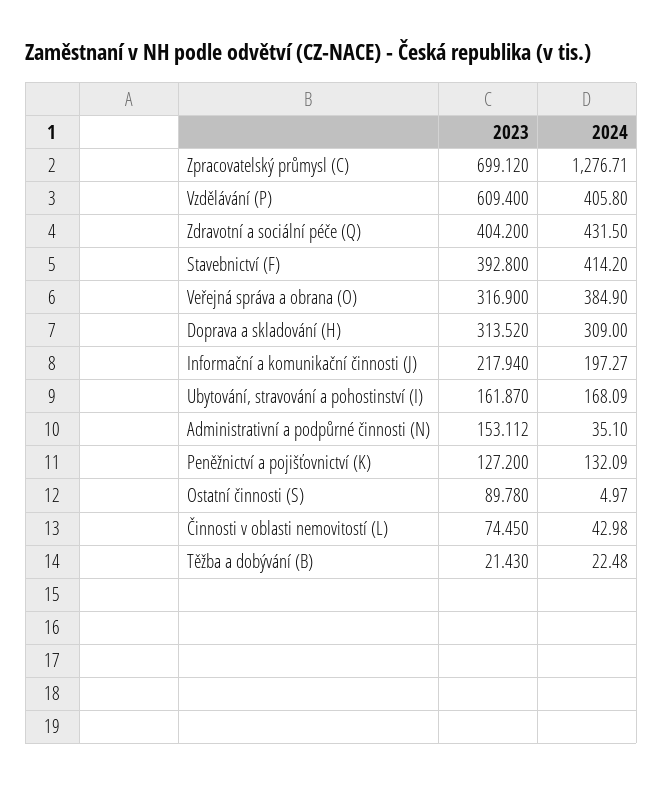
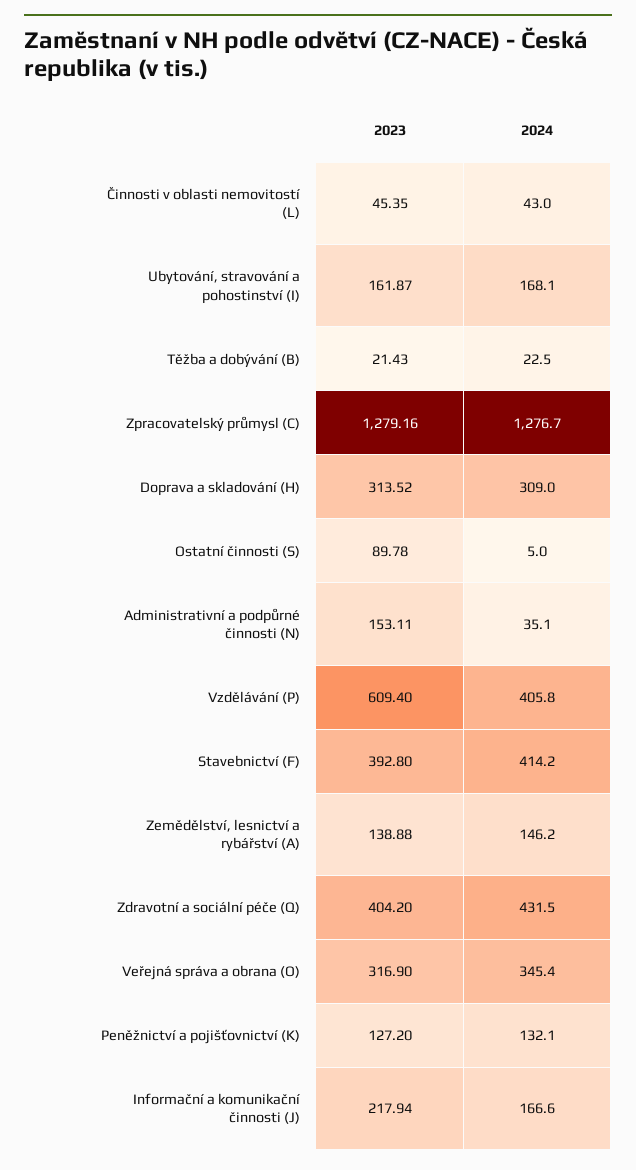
  {
    "2023": {
-     "Zpracovatelský průmysl (C)": 699.12,
+     "Zpracovatelský průmysl (C)": 1279.16,
      "Vzdělávání (P)": 609.4,
      "Zdravotní a sociální péče (Q)": 404.2,
      "Stavebnictví (F)": 392.8,
      "Veřejná správa a obrana (O)": 316.9,
      "Doprava a skladování (H)": 313.52,
      "Informační a komunikační činnosti (J)": 217.94,
      "Ubytování, stravování a pohostinství (I)": 161.87,
      "Administrativní a podpůrné činnosti (N)": 153.112,
      "Peněžnictví a pojišťovnictví (K)": 127.2,
      "Ostatní činnosti (S)": 89.78,
-     "Činnosti v oblasti nemovitostí (L)": 74.45,
+     "Činnosti v oblasti nemovitostí (L)": 45.35,
-     "Těžba a dobývání (B)": 21.43
+     "Těžba a dobývání (B)": 21.43,
+     "Zemědělství, lesnictví a rybářství (A)": 138.88
    },
    "2024": {
      "Zpracovatelský průmysl (C)": 1276.71,
      "Vzdělávání (P)": 405.8,
      "Zdravotní a sociální péče (Q)": 431.5,
      "Stavebnictví (F)": 414.2,
-     "Veřejná správa a obrana (O)": 384.9,
+     "Veřejná správa a obrana (O)": 345.4,
      "Doprava a skladování (H)": 309,
-     "Informační a komunikační činnosti (J)": 197.27,
+     "Informační a komunikační činnosti (J)": 166.6,
      "Ubytování, stravování a pohostinství (I)": 168.09,
      "Administrativní a podpůrné činnosti (N)": 35.1,
      "Peněžnictví a pojišťovnictví (K)": 132.09,
      "Ostatní činnosti (S)": 4.97,
      "Činnosti v oblasti nemovitostí (L)": 42.98,
-     "Těžba a dobývání (B)": 22.48
+     "Těžba a dobývání (B)": 22.48,
+     "Zemědělství, lesnictví a rybářství (A)": 146.2
    }
  }

